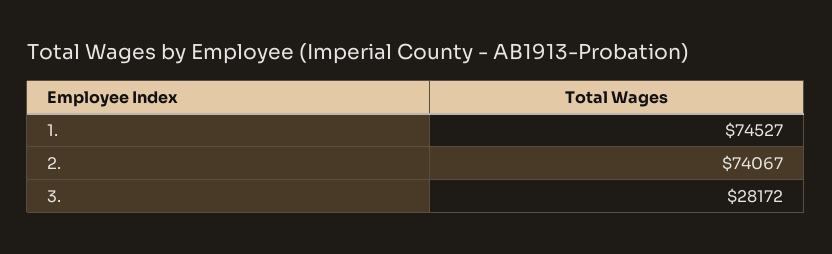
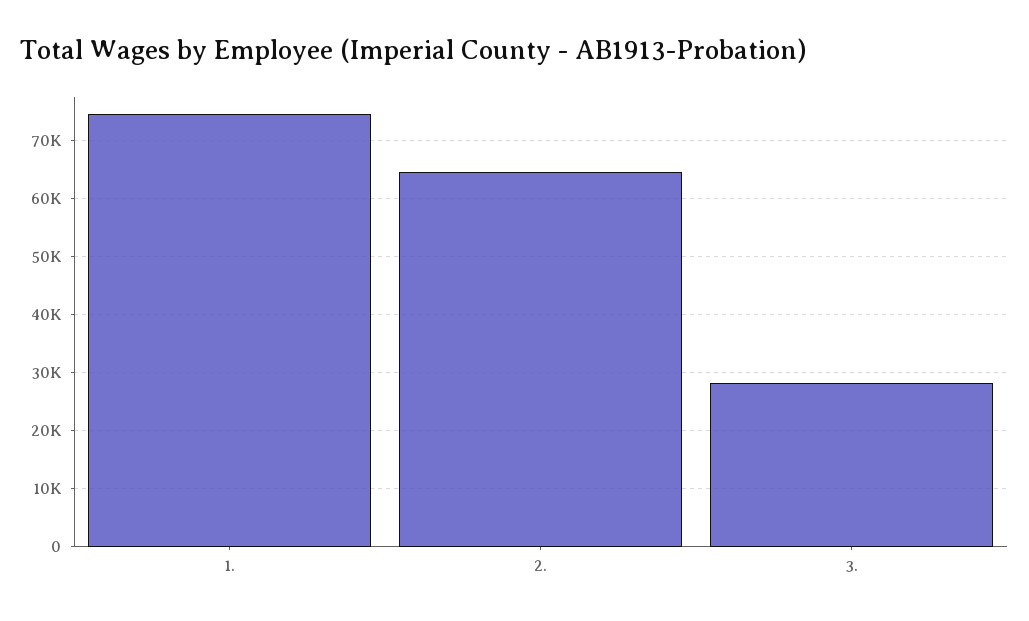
  {
    "1.": 74527,
-   "2.": 74067,
+   "2.": 64000,
    "3.": 28172
  }

